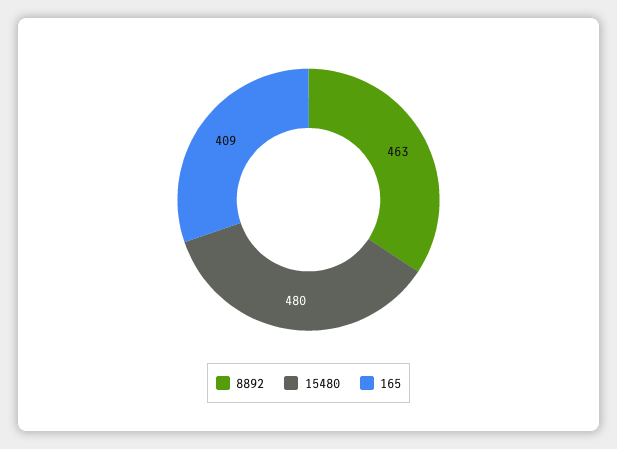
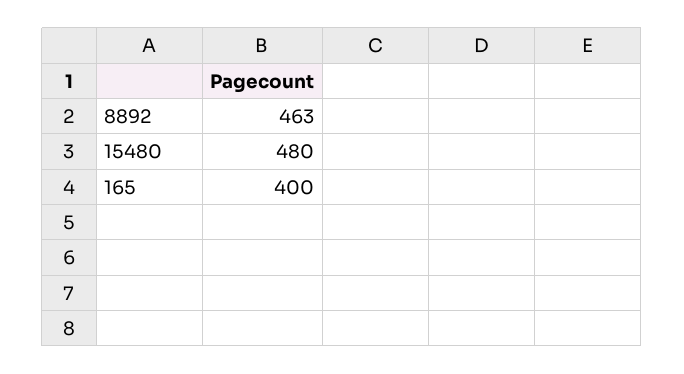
  {
    "8892": 463,
    "15480": 480,
-   "165": 409
+   "165": 400
  }

